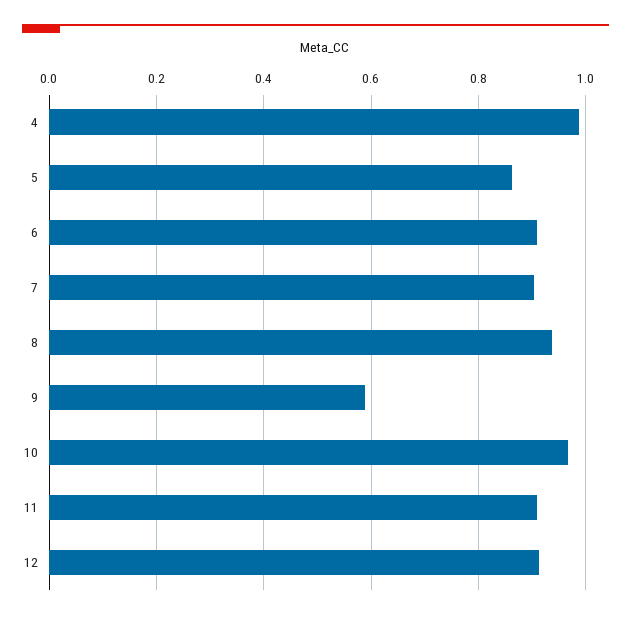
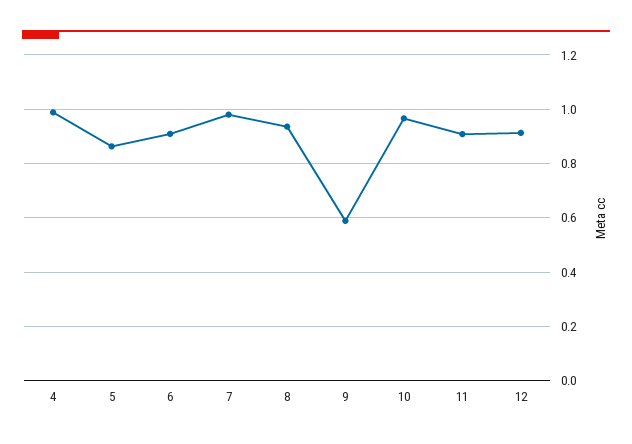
  {
    "4": 0.98,
    "5": 0.86,
    "6": 0.9,
-   "7": 0.9,
+   "7": 0.975,
    "8": 0.94,
    "9": 0.58,
    "10": 0.96,
    "11": 0.9,
    "12": 0.92
  }

